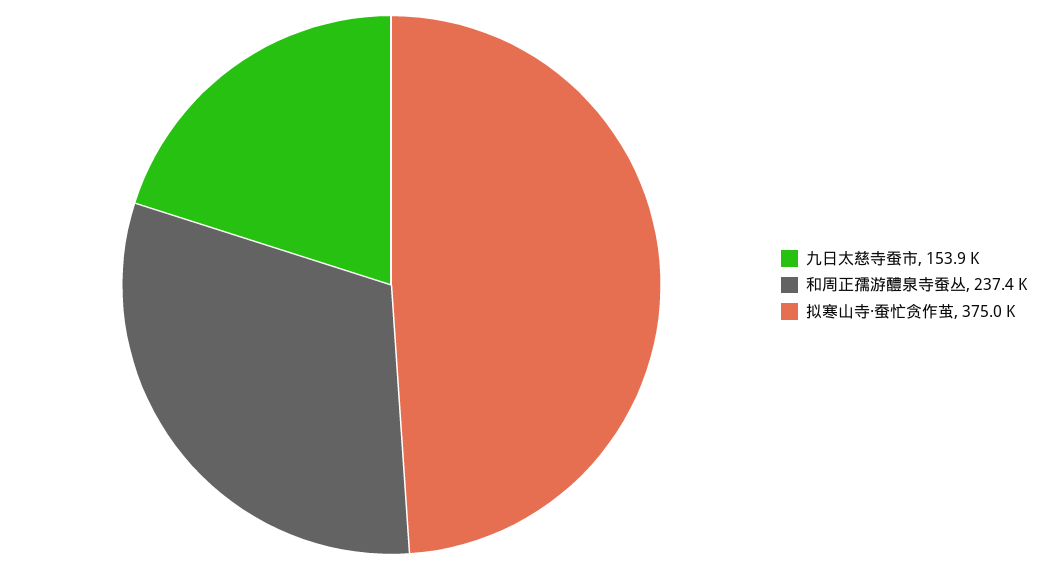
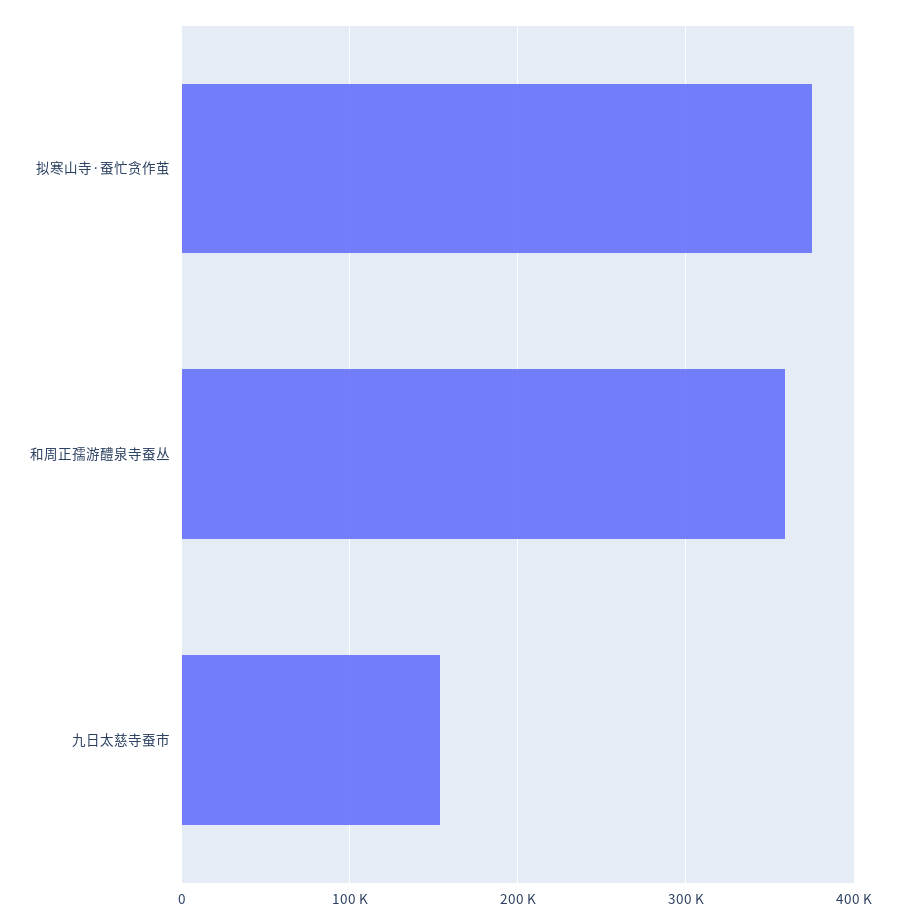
  {
    "九日太慈寺蚕市": 153900,
-   "和周正孺游醴泉寺蚕丛": 237400,
+   "和周正孺游醴泉寺蚕丛": 360000,
    "拟寒山寺·蚕忙贪作茧": 375000
  }

